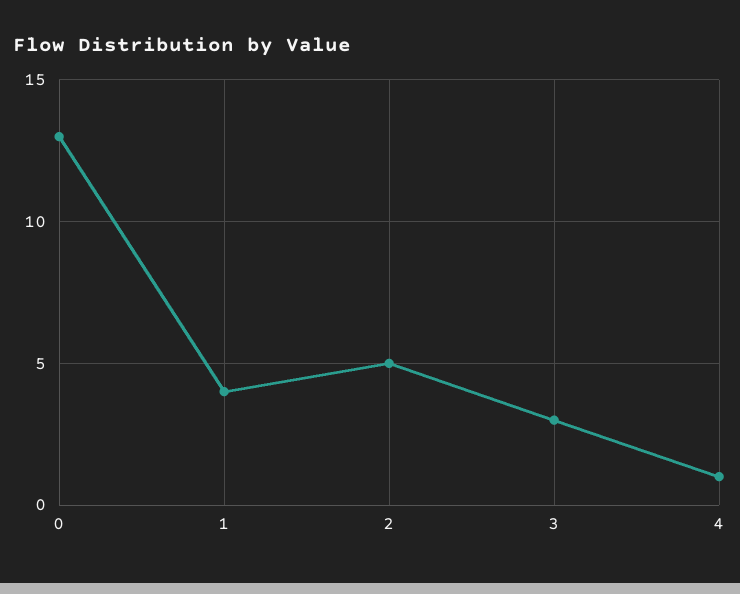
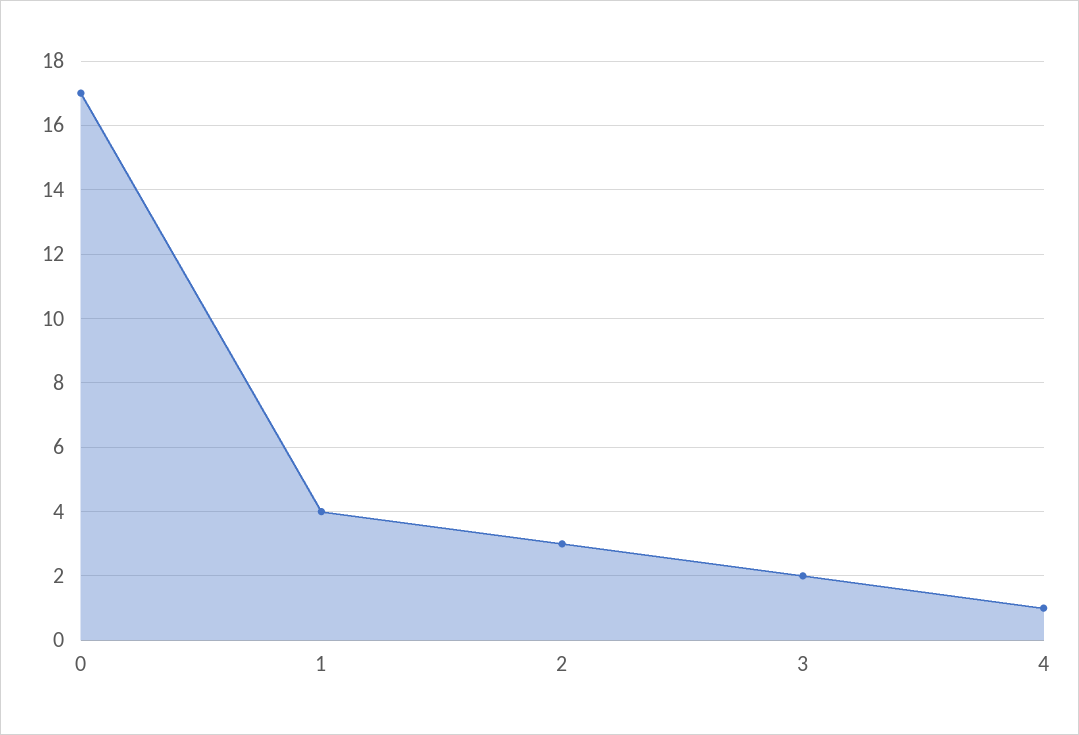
  {
-   "0": 13,
+   "0": 17,
    "1": 4,
-   "2": 5,
+   "2": 3,
-   "3": 3,
+   "3": 2,
    "4": 1
  }

